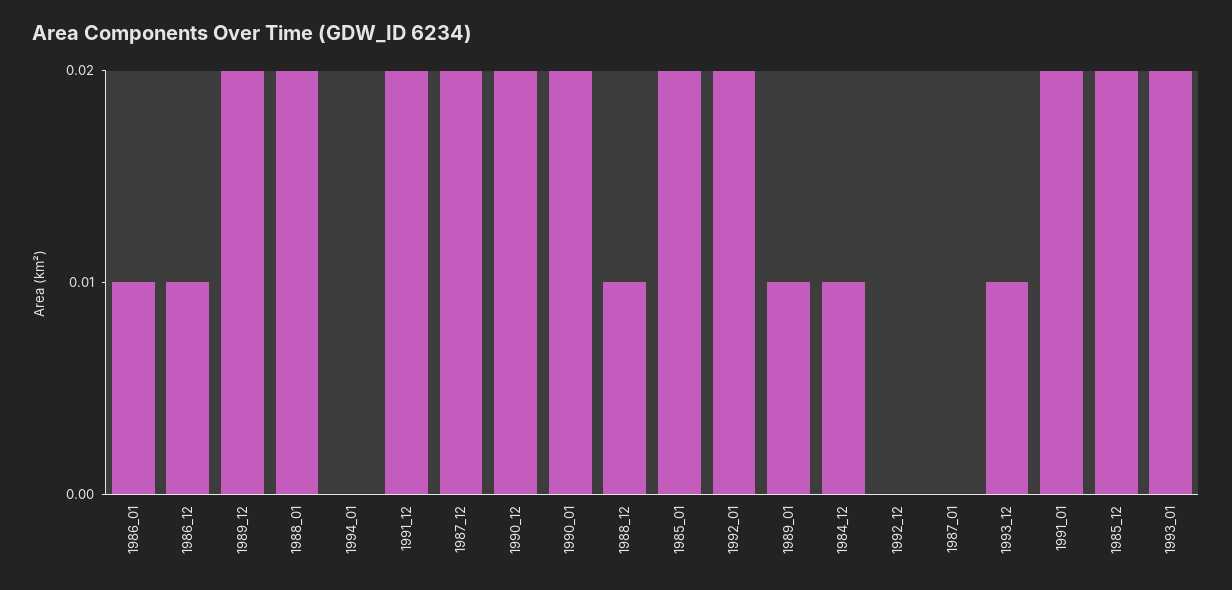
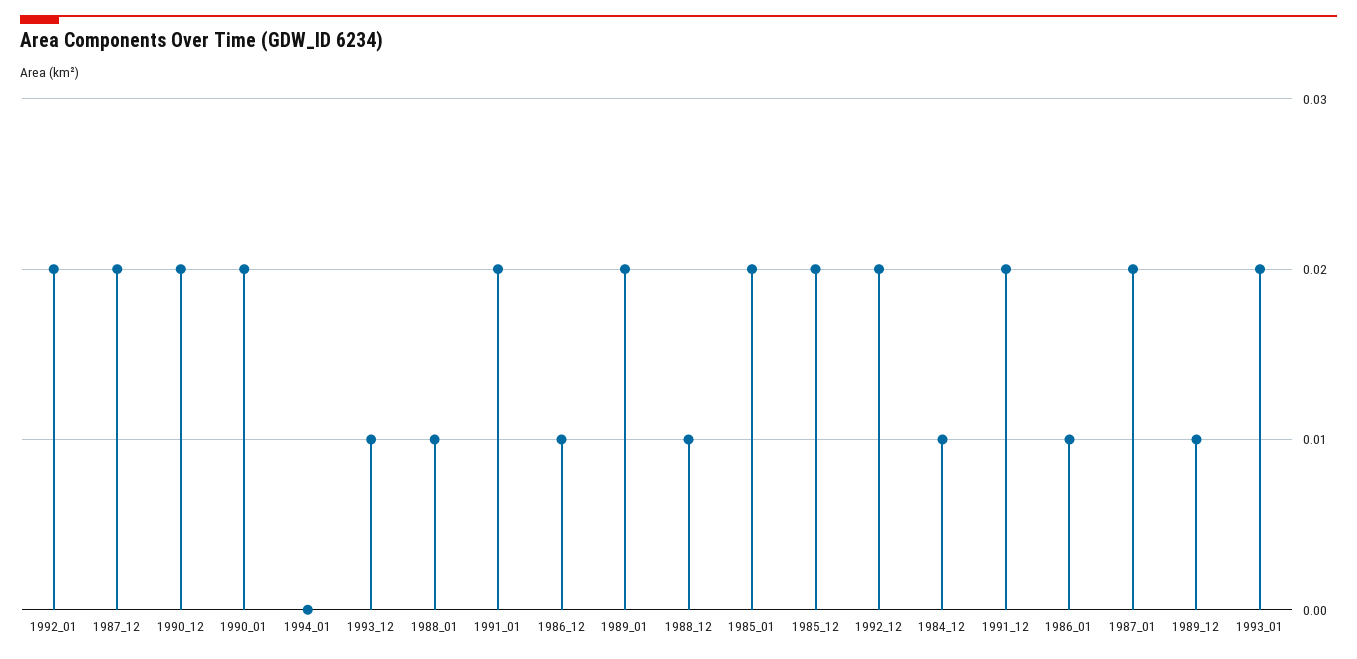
  {
    "1986_01": 0.01,
    "1986_12": 0.01,
-   "1989_12": 0.02,
+   "1989_12": 0.01,
-   "1988_01": 0.02,
+   "1988_01": 0.01,
    "1994_01": 0,
    "1991_12": 0.02,
    "1987_12": 0.02,
    "1990_12": 0.02,
    "1990_01": 0.02,
    "1988_12": 0.01,
    "1985_01": 0.02,
    "1992_01": 0.02,
-   "1989_01": 0.01,
+   "1989_01": 0.02,
    "1984_12": 0.01,
-   "1992_12": 0,
+   "1992_12": 0.02,
-   "1987_01": 0,
+   "1987_01": 0.02,
    "1993_12": 0.01,
    "1991_01": 0.02,
    "1985_12": 0.02,
    "1993_01": 0.02
  }

